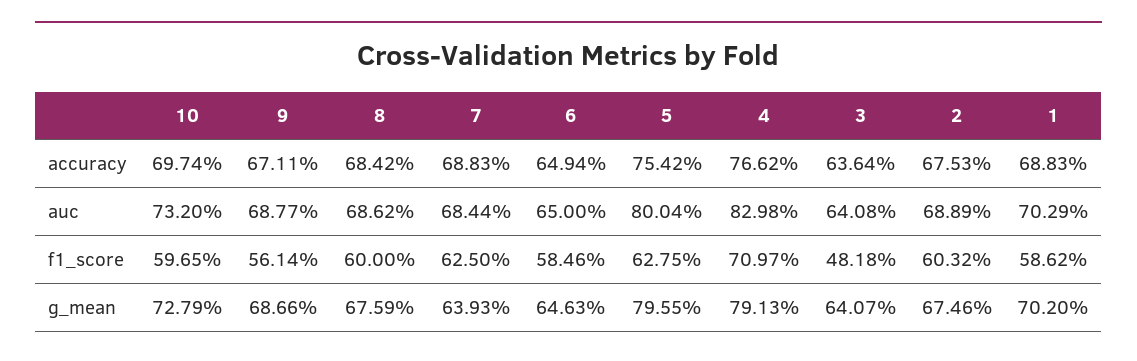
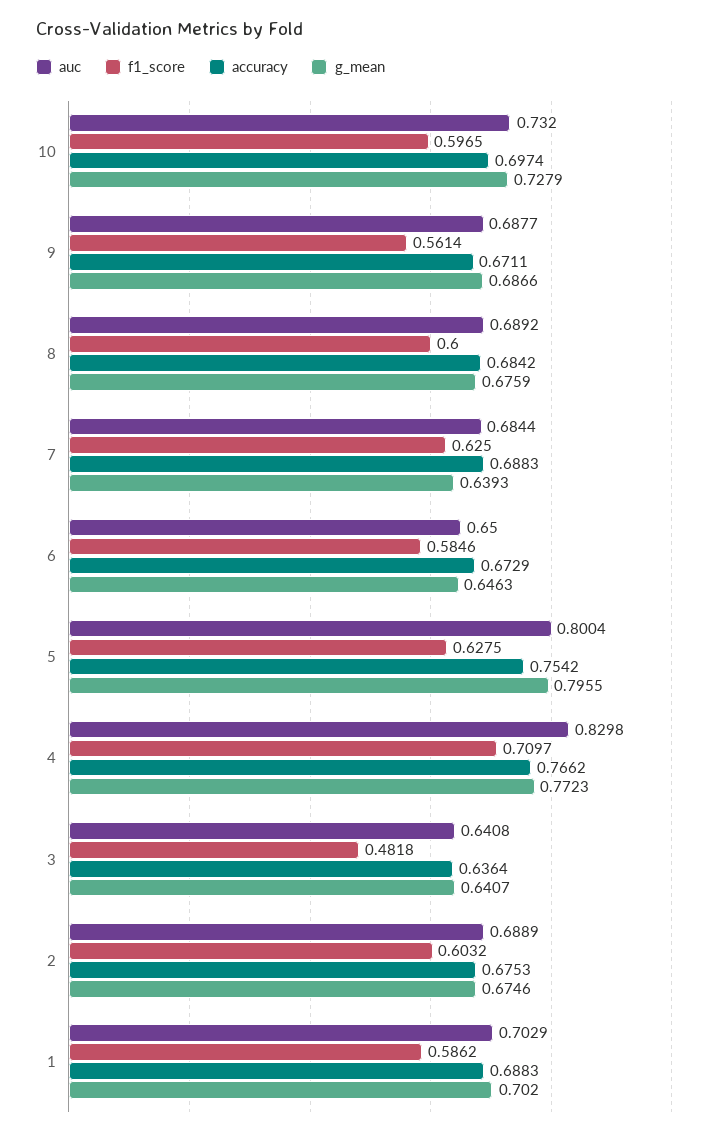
  {
    "accuracy": {
      "10": 0.6974,
      "9": 0.6711,
      "8": 0.6842,
      "7": 0.6883,
-     "6": 0.6494,
+     "6": 0.6729,
      "5": 0.7542,
      "4": 0.7662,
      "3": 0.6364,
      "2": 0.6753,
      "1": 0.6883
    },
    "auc": {
      "10": 0.732,
      "9": 0.6877,
-     "8": 0.6862,
+     "8": 0.6892,
      "7": 0.6844,
      "6": 0.65,
      "5": 0.8004,
      "4": 0.8298,
      "3": 0.6408,
      "2": 0.6889,
      "1": 0.7029
    },
    "f1_score": {
      "10": 0.5965,
      "9": 0.5614,
      "8": 0.6,
      "7": 0.625,
      "6": 0.5846,
      "5": 0.6275,
      "4": 0.7097,
      "3": 0.4818,
      "2": 0.6032,
      "1": 0.5862
    },
    "g_mean": {
      "10": 0.7279,
      "9": 0.6866,
      "8": 0.6759,
      "7": 0.6393,
      "6": 0.6463,
      "5": 0.7955,
-     "4": 0.7913,
+     "4": 0.7723,
      "3": 0.6407,
      "2": 0.6746,
      "1": 0.702
    }
  }

